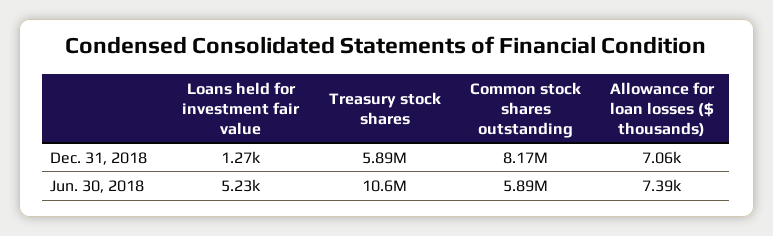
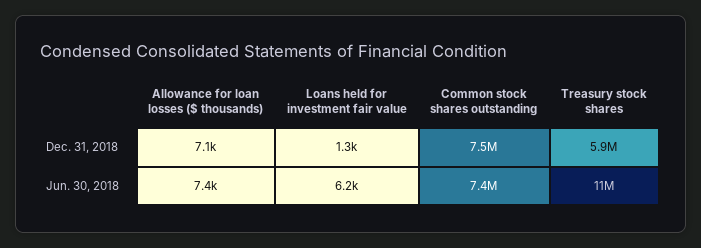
  {
    "Loans held for investment fair value": {
      "Dec. 31, 2018": 1270,
-     "Jun. 30, 2018": 5230
+     "Jun. 30, 2018": 6200
    },
    "Treasury stock shares": {
      "Dec. 31, 2018": 5890000,
      "Jun. 30, 2018": 10600000
    },
    "Common stock shares outstanding": {
-     "Dec. 31, 2018": 8170000,
+     "Dec. 31, 2018": 7500000,
-     "Jun. 30, 2018": 5890000
+     "Jun. 30, 2018": 7400000
    },
    "Allowance for loan losses ($ thousands)": {
      "Dec. 31, 2018": 7060,
      "Jun. 30, 2018": 7390
    }
  }

